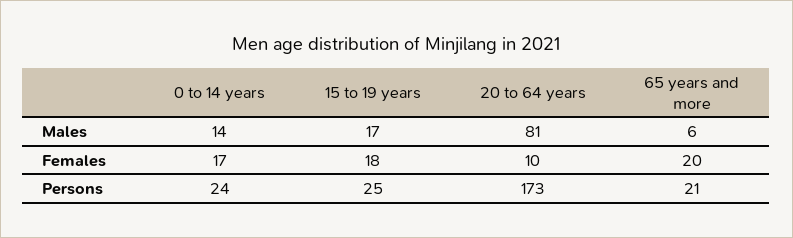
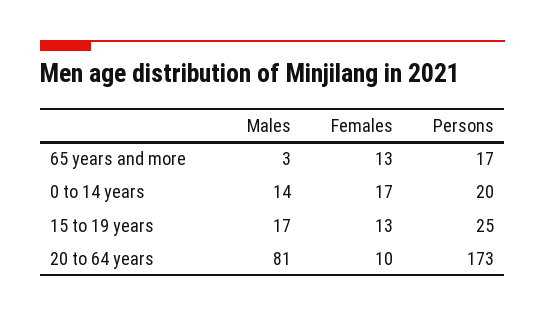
  {
    "0 to 14 years": {
      "Males": 14,
      "Females": 17,
-     "Persons": 24
+     "Persons": 20
    },
    "15 to 19 years": {
      "Males": 17,
-     "Females": 18,
+     "Females": 13,
      "Persons": 25
    },
    "20 to 64 years": {
      "Males": 81,
      "Females": 10,
      "Persons": 173
    },
    "65 years and more": {
-     "Males": 6,
+     "Males": 3,
-     "Females": 20,
+     "Females": 13,
-     "Persons": 21
+     "Persons": 17
    }
  }

